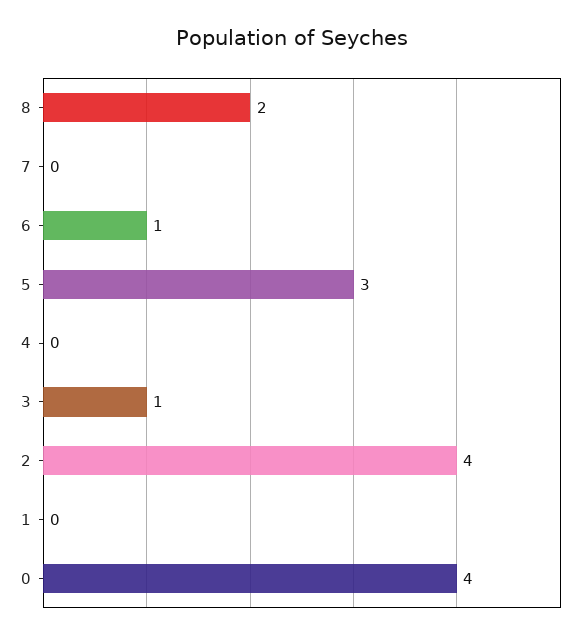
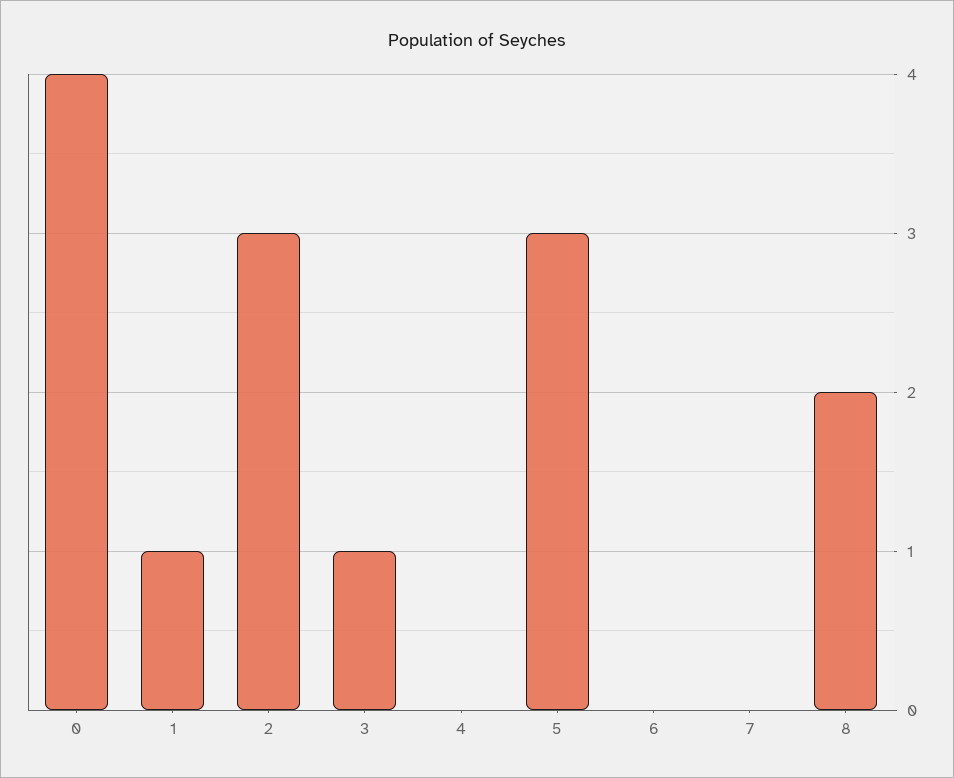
  {
    "8": 2,
    "7": 0,
-   "6": 1,
+   "6": 0,
    "5": 3,
    "4": 0,
    "3": 1,
-   "2": 4,
+   "2": 3,
-   "1": 0,
+   "1": 1,
    "0": 4
  }

